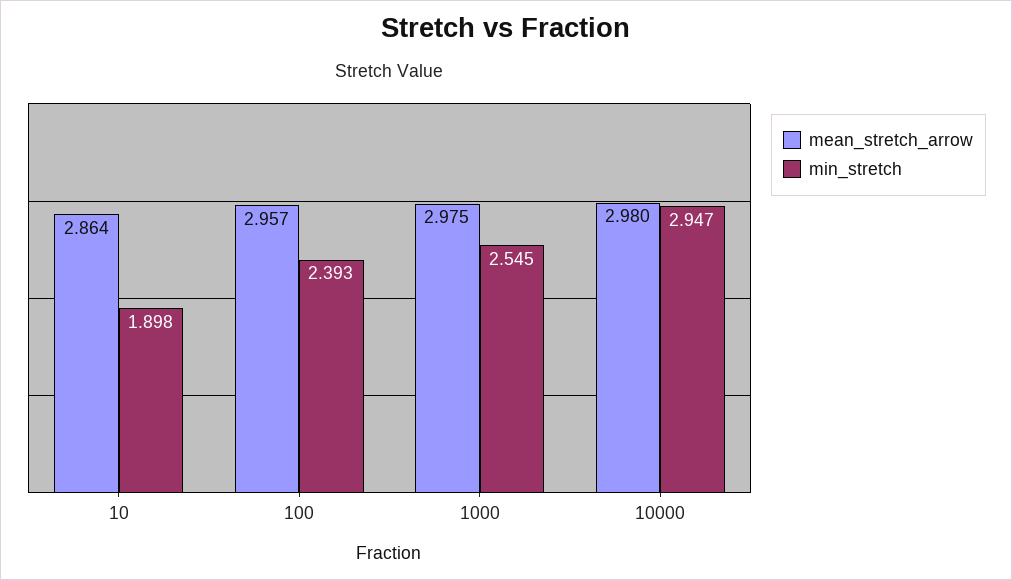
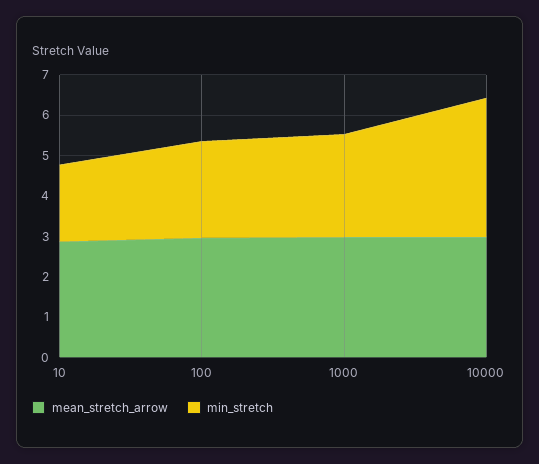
  {
    "mean_stretch_arrow": {
      "10": 2.864,
      "100": 2.957,
      "1000": 2.975,
      "10000": 2.98
    },
    "min_stretch": {
      "10": 1.898,
      "100": 2.393,
      "1000": 2.545,
-     "10000": 2.947
+     "10000": 3.4
    }
  }

